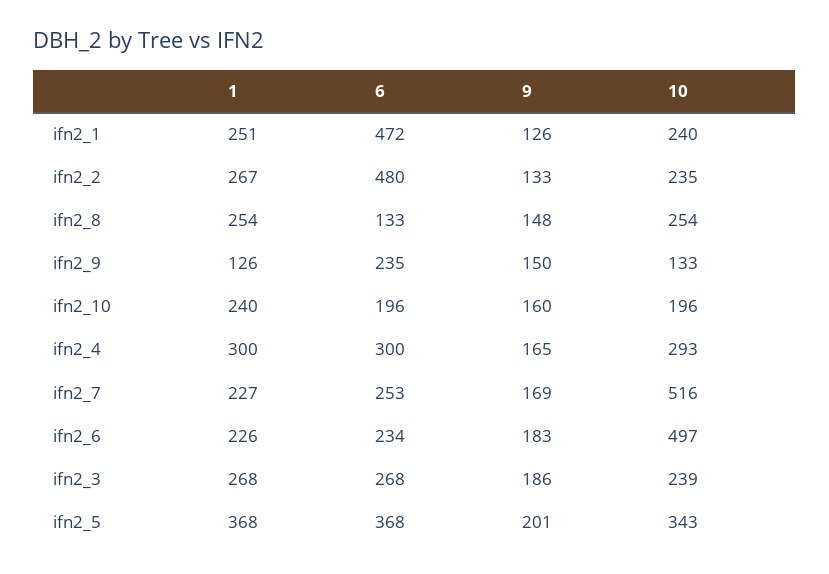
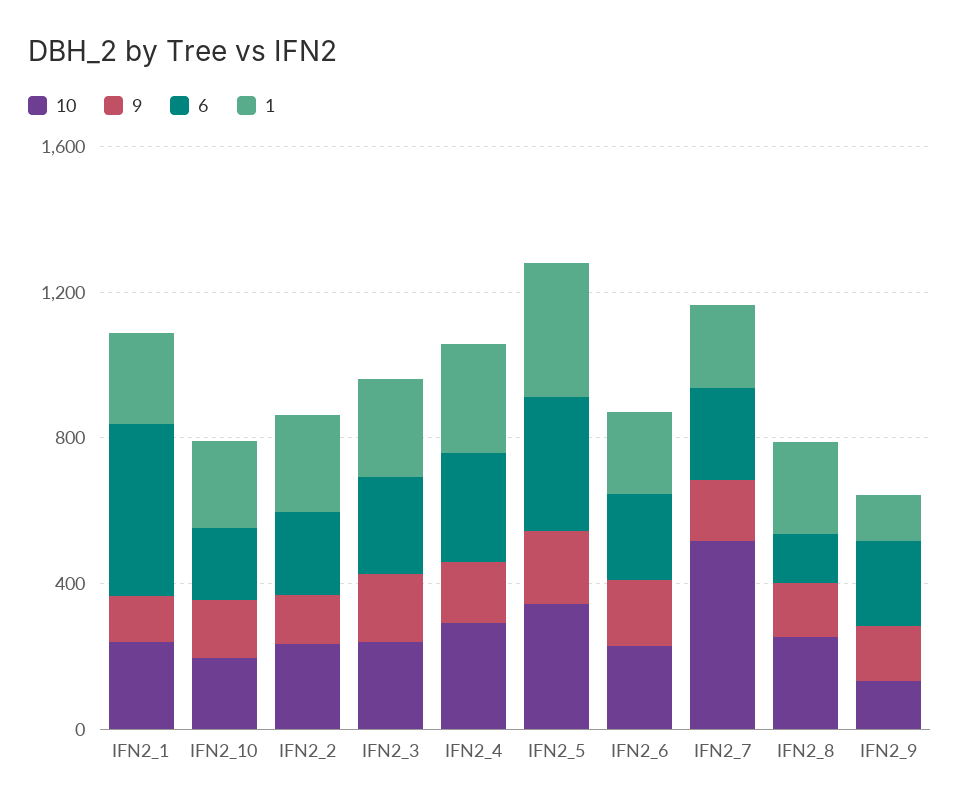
  {
    "1": {
      "ifn2_1": 251,
      "ifn2_2": 267,
      "ifn2_8": 254,
      "ifn2_9": 126,
      "ifn2_10": 240,
      "ifn2_4": 300,
      "ifn2_7": 227,
      "ifn2_6": 226,
      "ifn2_3": 268,
      "ifn2_5": 368
    },
    "6": {
      "ifn2_1": 472,
-     "ifn2_2": 480,
+     "ifn2_2": 200,
      "ifn2_8": 133,
      "ifn2_9": 235,
      "ifn2_10": 196,
      "ifn2_4": 300,
      "ifn2_7": 253,
      "ifn2_6": 234,
      "ifn2_3": 268,
      "ifn2_5": 368
    },
    "9": {
      "ifn2_1": 126,
      "ifn2_2": 133,
      "ifn2_8": 148,
      "ifn2_9": 150,
      "ifn2_10": 160,
      "ifn2_4": 165,
      "ifn2_7": 169,
      "ifn2_6": 183,
      "ifn2_3": 186,
      "ifn2_5": 201
    },
    "10": {
      "ifn2_1": 240,
      "ifn2_2": 235,
      "ifn2_8": 254,
      "ifn2_9": 133,
      "ifn2_10": 196,
      "ifn2_4": 293,
      "ifn2_7": 516,
-     "ifn2_6": 497,
+     "ifn2_6": 200,
      "ifn2_3": 239,
      "ifn2_5": 343
    }
  }

